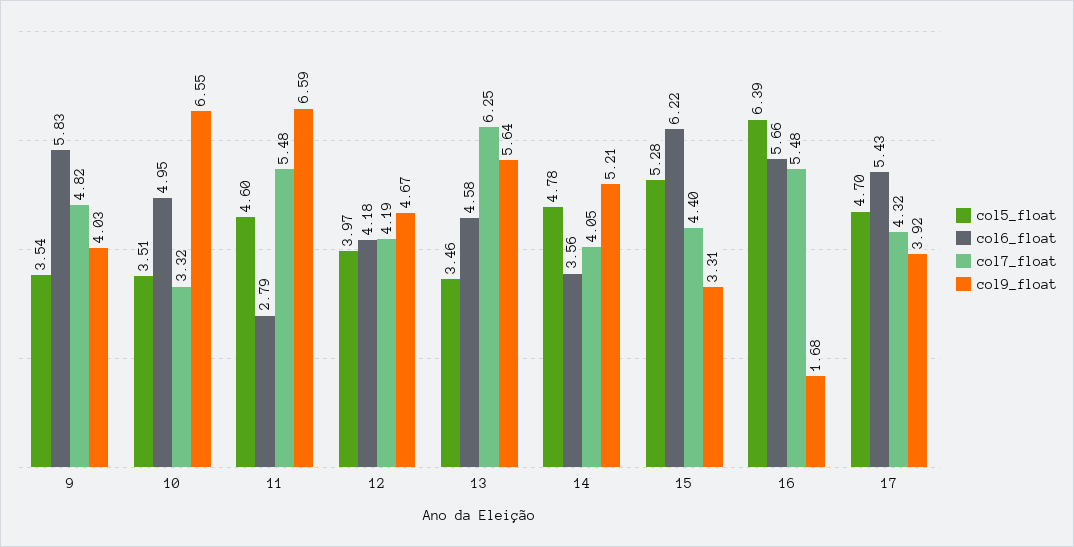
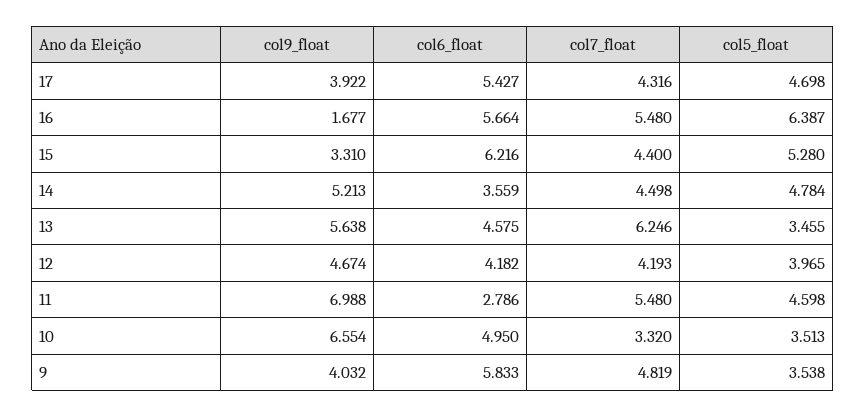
  {
    "col5_float": {
      "9": 3.538,
      "10": 3.513,
      "11": 4.598,
      "12": 3.965,
      "13": 3.455,
      "14": 4.784,
      "15": 5.28,
      "16": 6.387,
      "17": 4.698
    },
    "col6_float": {
      "9": 5.833,
      "10": 4.95,
      "11": 2.786,
      "12": 4.182,
      "13": 4.575,
      "14": 3.559,
      "15": 6.216,
      "16": 5.664,
      "17": 5.427
    },
    "col7_float": {
      "9": 4.819,
      "10": 3.32,
      "11": 5.48,
      "12": 4.193,
      "13": 6.246,
-     "14": 4.05,
+     "14": 4.498,
      "15": 4.4,
      "16": 5.48,
      "17": 4.316
    },
    "col9_float": {
      "9": 4.032,
      "10": 6.554,
-     "11": 6.59,
+     "11": 6.988,
      "12": 4.674,
      "13": 5.638,
      "14": 5.213,
      "15": 3.31,
      "16": 1.677,
      "17": 3.922
    }
  }

